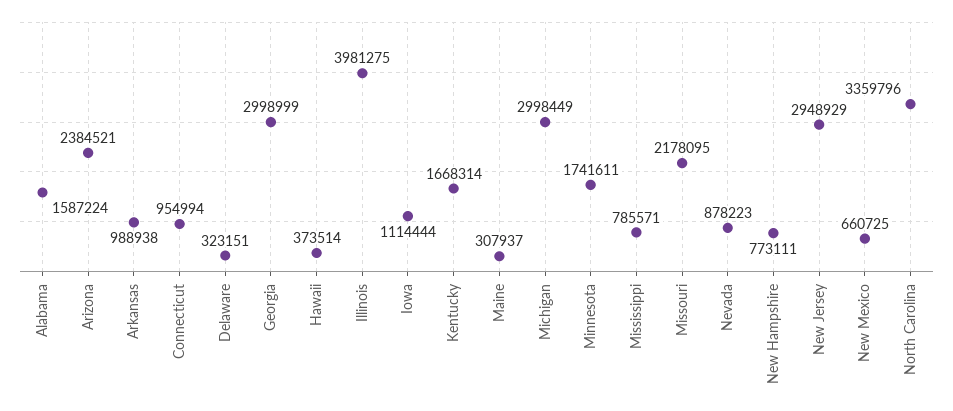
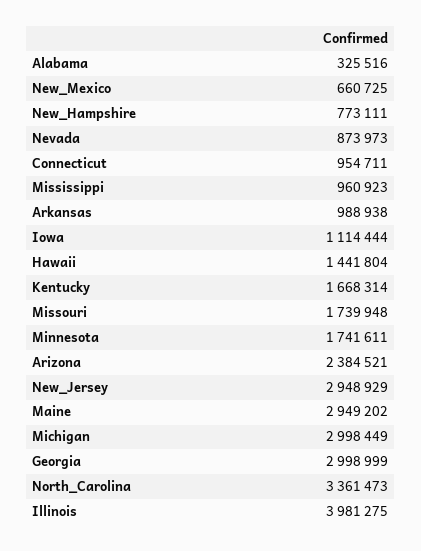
  {
-   "Alabama": 1587224,
+   "Alabama": 325516,
    "Arizona": 2384521,
    "Arkansas": 988938,
-   "Connecticut": 954994,
+   "Connecticut": 954711,
-   "Delaware": 323151,
    "Georgia": 2998999,
-   "Hawaii": 373514,
+   "Hawaii": 1441804,
    "Illinois": 3981275,
    "Iowa": 1114444,
    "Kentucky": 1668314,
-   "Maine": 307937,
+   "Maine": 2949202,
    "Michigan": 2998449,
    "Minnesota": 1741611,
-   "Mississippi": 785571,
+   "Mississippi": 960923,
-   "Missouri": 2178095,
+   "Missouri": 1739948,
-   "Nevada": 878223,
+   "Nevada": 873973,
    "New Hampshire": 773111,
    "New Jersey": 2948929,
    "New Mexico": 660725,
-   "North Carolina": 3359796
+   "North Carolina": 3361473
  }

